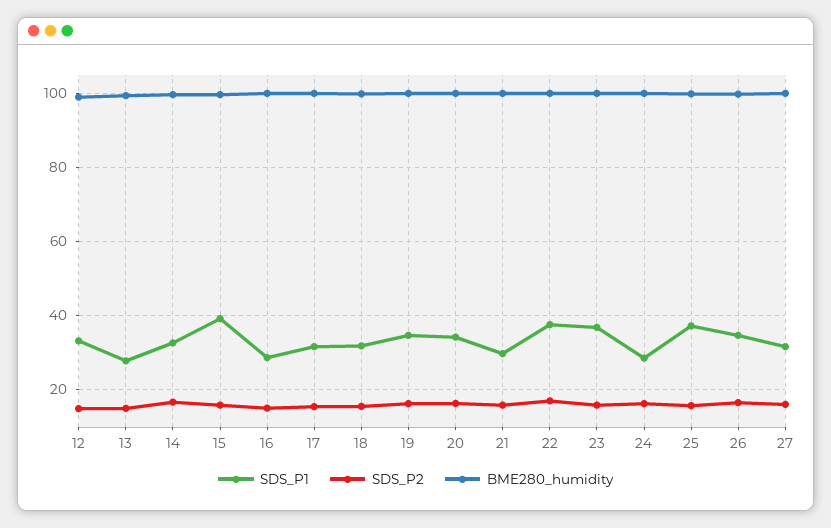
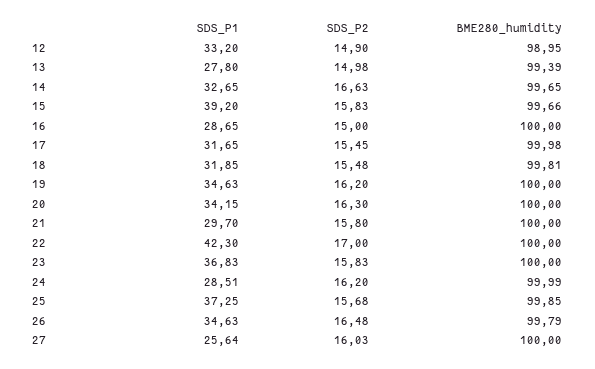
  {
    "SDS_P1": {
      "12": 33.2,
      "13": 27.8,
      "14": 32.65,
      "15": 39.2,
      "16": 28.65,
      "17": 31.65,
      "18": 31.85,
      "19": 34.63,
      "20": 34.15,
      "21": 29.7,
-     "22": 38,
+     "22": 42.3,
      "23": 36.83,
      "24": 28.51,
      "25": 37.25,
      "26": 34.63,
-     "27": 32
+     "27": 25.64
    },
    "SDS_P2": {
      "12": 14.9,
      "13": 14.98,
      "14": 16.63,
      "15": 15.83,
      "16": 15,
      "17": 15.45,
      "18": 15.48,
      "19": 16.2,
      "20": 16.3,
      "21": 15.8,
      "22": 17,
      "23": 15.83,
      "24": 16.2,
      "25": 15.68,
      "26": 16.48,
      "27": 16.03
    },
    "BME280_humidity": {
      "12": 98.95,
      "13": 99.39,
      "14": 99.65,
      "15": 99.66,
      "16": 100,
      "17": 99.98,
      "18": 99.81,
      "19": 100,
      "20": 100,
      "21": 100,
      "22": 100,
      "23": 100,
      "24": 99.99,
      "25": 99.85,
      "26": 99.79,
      "27": 100
    }
  }

